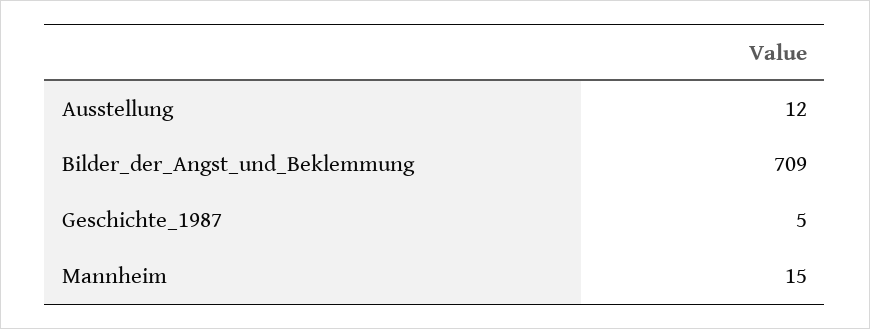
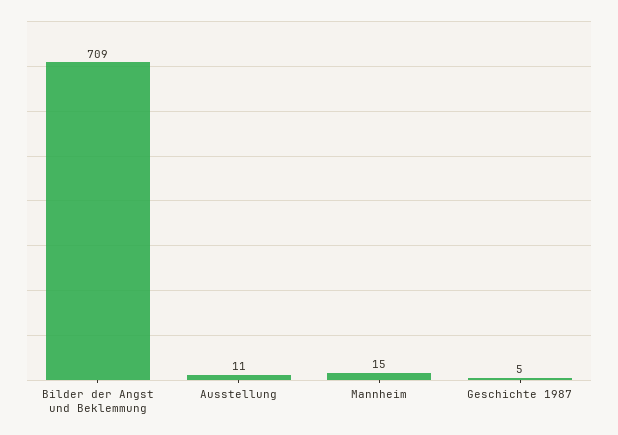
  {
-   "Ausstellung": 12,
+   "Ausstellung": 11,
    "Bilder_der_Angst_und_Beklemmung": 709,
    "Geschichte_1987": 5,
    "Mannheim": 15
  }

